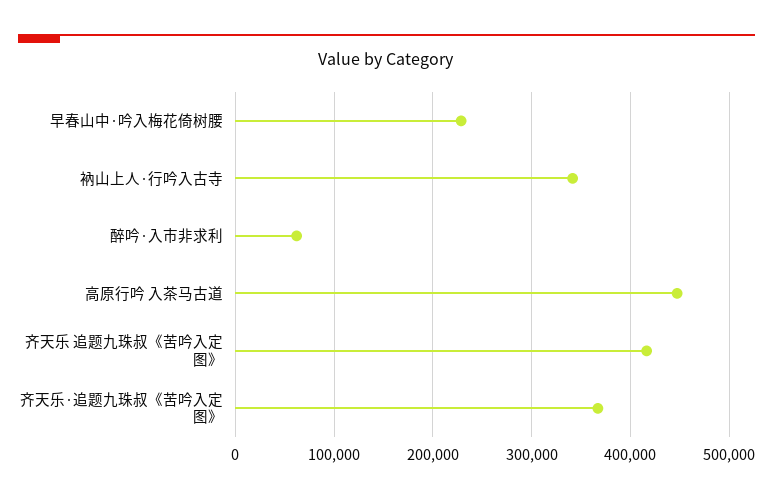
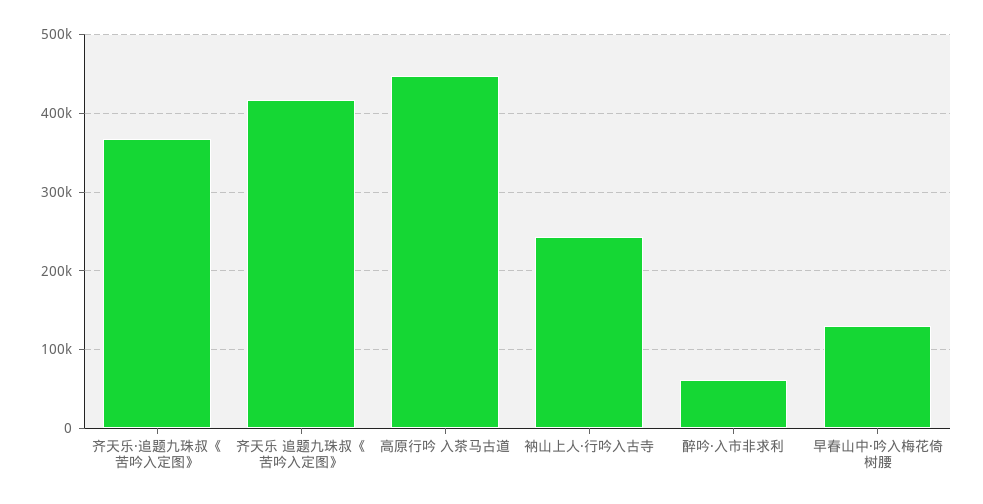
  {
-   "早春山中·吟入梅花倚树腰": 230000,
+   "早春山中·吟入梅花倚树腰": 130000,
-   "衲山上人·行吟入古寺": 340000,
+   "衲山上人·行吟入古寺": 240000,
    "醉吟·入市非求利": 60000,
    "高原行吟 入茶马古道": 450000,
    "齐天乐 追题九珠叔《苦吟入定图》": 420000,
    "齐天乐·追题九珠叔《苦吟入定图》": 370000
  }

